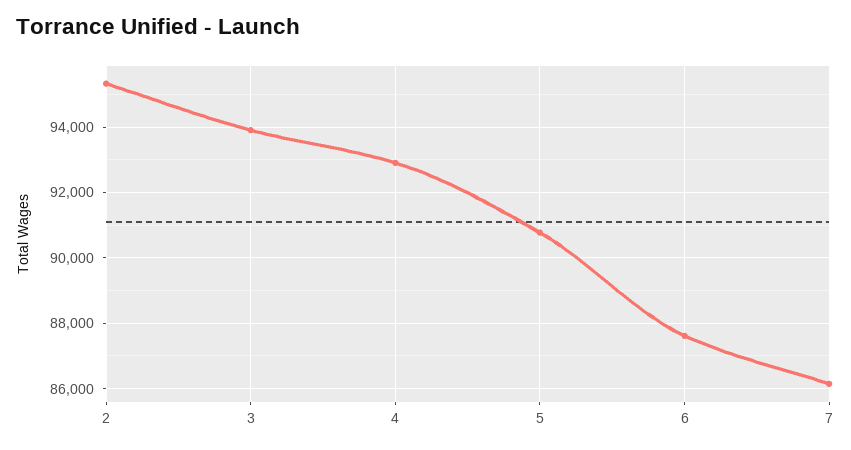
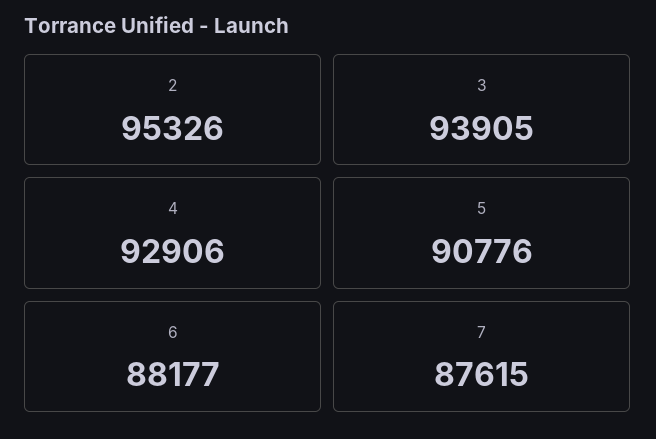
  {
    "2": 95326,
    "3": 93905,
    "4": 92906,
    "5": 90776,
-   "6": 87600,
+   "6": 88177,
-   "7": 86200
+   "7": 87615
  }

